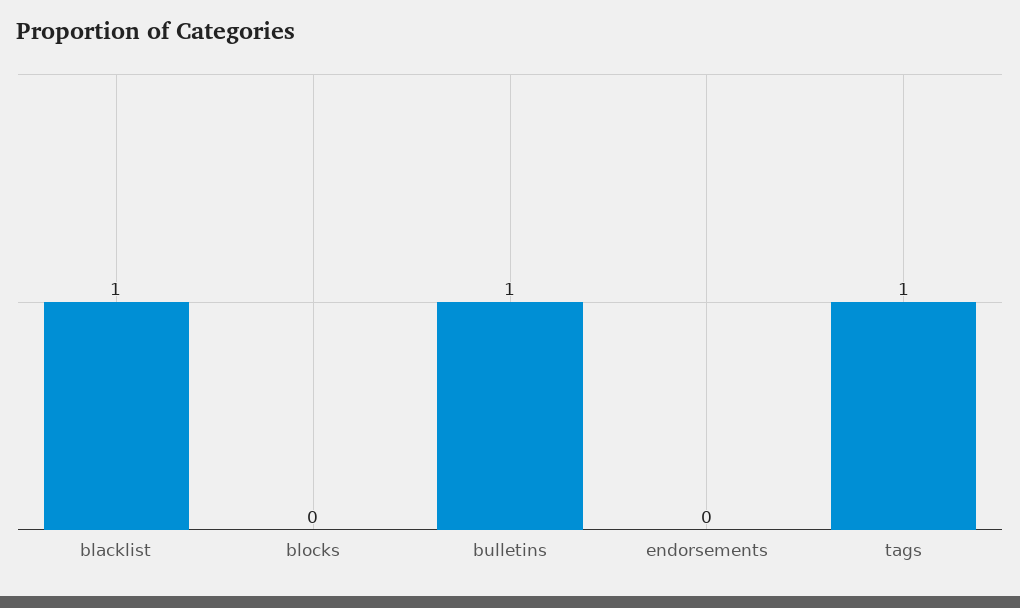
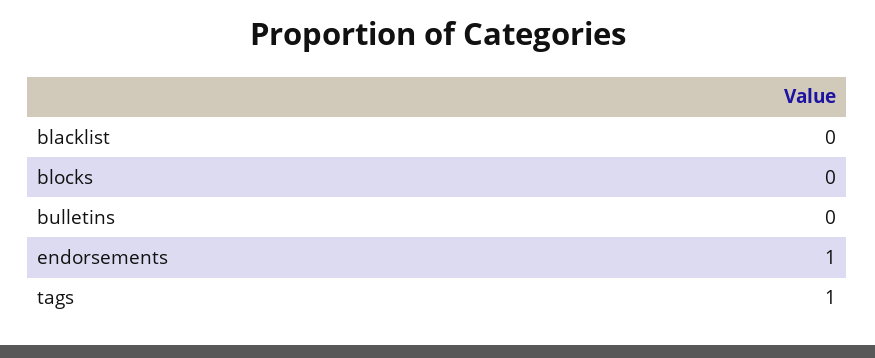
  {
-   "blacklist": 1,
+   "blacklist": 0,
    "blocks": 0,
-   "bulletins": 1,
+   "bulletins": 0,
-   "endorsements": 0,
+   "endorsements": 1,
    "tags": 1
  }

